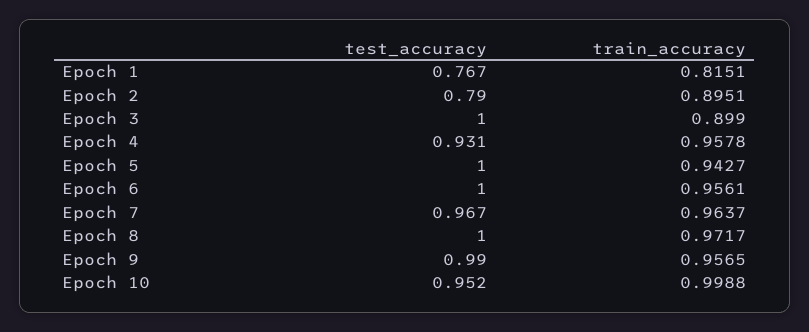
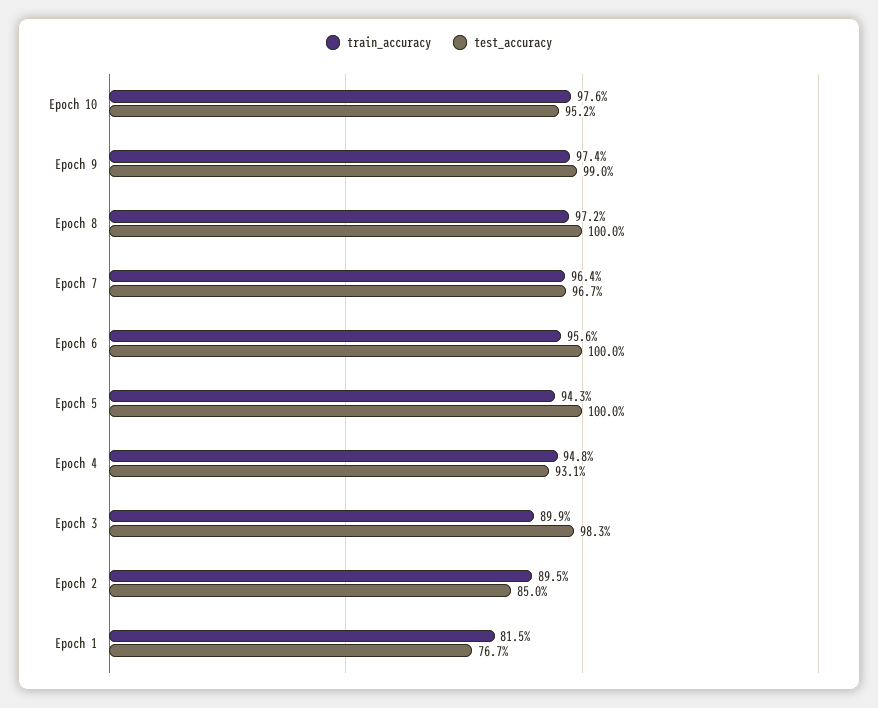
  {
    "test_accuracy": {
      "Epoch 1": 0.767,
-     "Epoch 2": 0.79,
+     "Epoch 2": 0.85,
-     "Epoch 3": 1,
+     "Epoch 3": 0.983,
      "Epoch 4": 0.931,
      "Epoch 5": 1,
      "Epoch 6": 1,
      "Epoch 7": 0.967,
      "Epoch 8": 1,
      "Epoch 9": 0.99,
      "Epoch 10": 0.952
    },
    "train_accuracy": {
      "Epoch 1": 0.8151,
      "Epoch 2": 0.8951,
      "Epoch 3": 0.899,
-     "Epoch 4": 0.9578,
+     "Epoch 4": 0.948,
      "Epoch 5": 0.9427,
      "Epoch 6": 0.9561,
      "Epoch 7": 0.9637,
      "Epoch 8": 0.9717,
-     "Epoch 9": 0.9565,
+     "Epoch 9": 0.974,
-     "Epoch 10": 0.9988
+     "Epoch 10": 0.976
    }
  }

